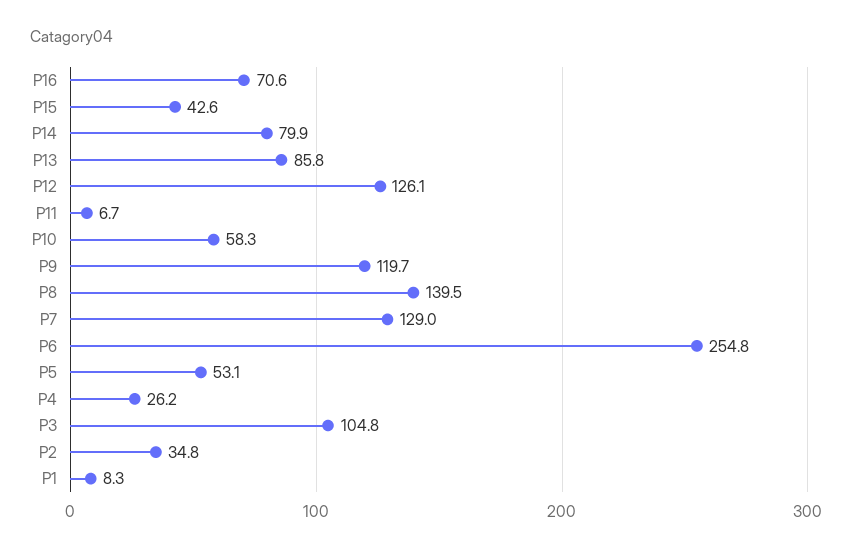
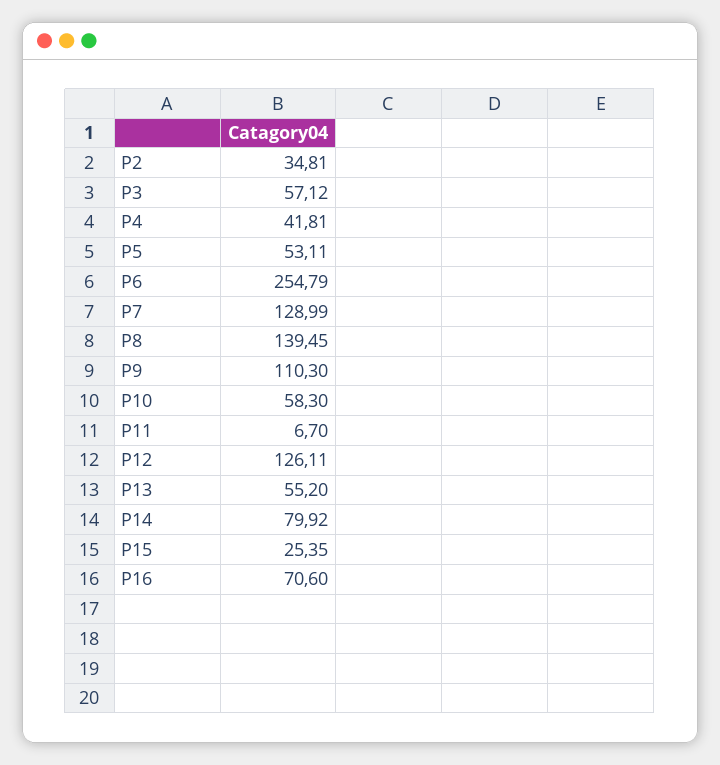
  {
    "P16": 70.6,
-   "P15": 42.6,
+   "P15": 25.35,
    "P14": 79.92,
-   "P13": 85.8,
+   "P13": 55.2,
    "P12": 126.11,
    "P11": 6.7,
    "P10": 58.3,
-   "P9": 119.7,
+   "P9": 110.3,
    "P8": 139.45,
    "P7": 128.99,
    "P6": 254.79,
    "P5": 53.11,
-   "P4": 26.2,
+   "P4": 41.81,
-   "P3": 104.8,
+   "P3": 57.12,
-   "P2": 34.81,
+   "P2": 34.81
-   "P1": 8.3
  }

